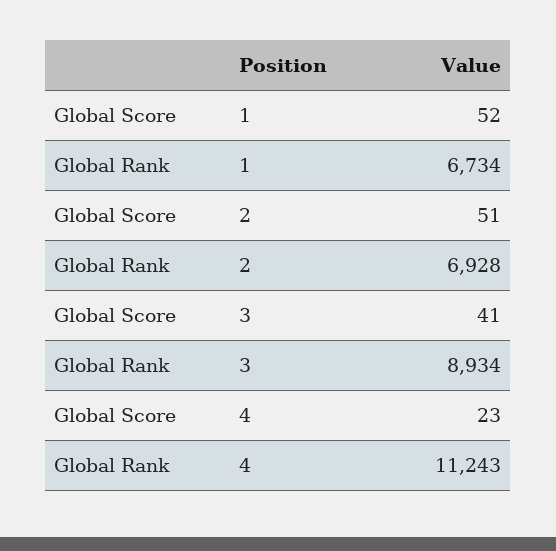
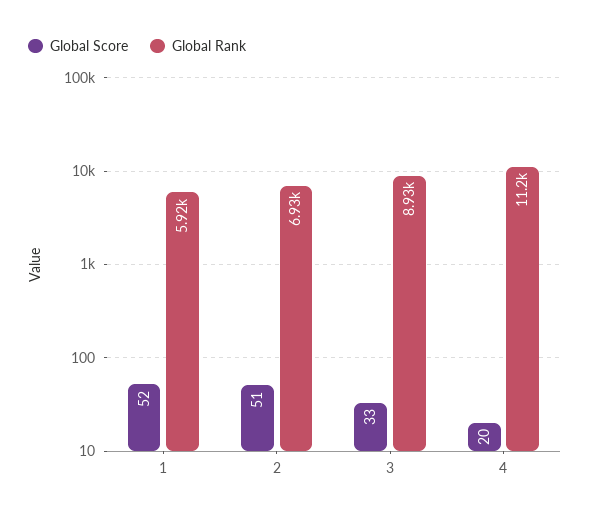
  {
    "Global Score": {
      "1": 52,
      "2": 51,
-     "3": 41,
+     "3": 33,
-     "4": 23
+     "4": 20
    },
    "Global Rank": {
-     "1": 6734,
+     "1": 5920,
      "2": 6928,
      "3": 8934,
      "4": 11243
    }
  }

